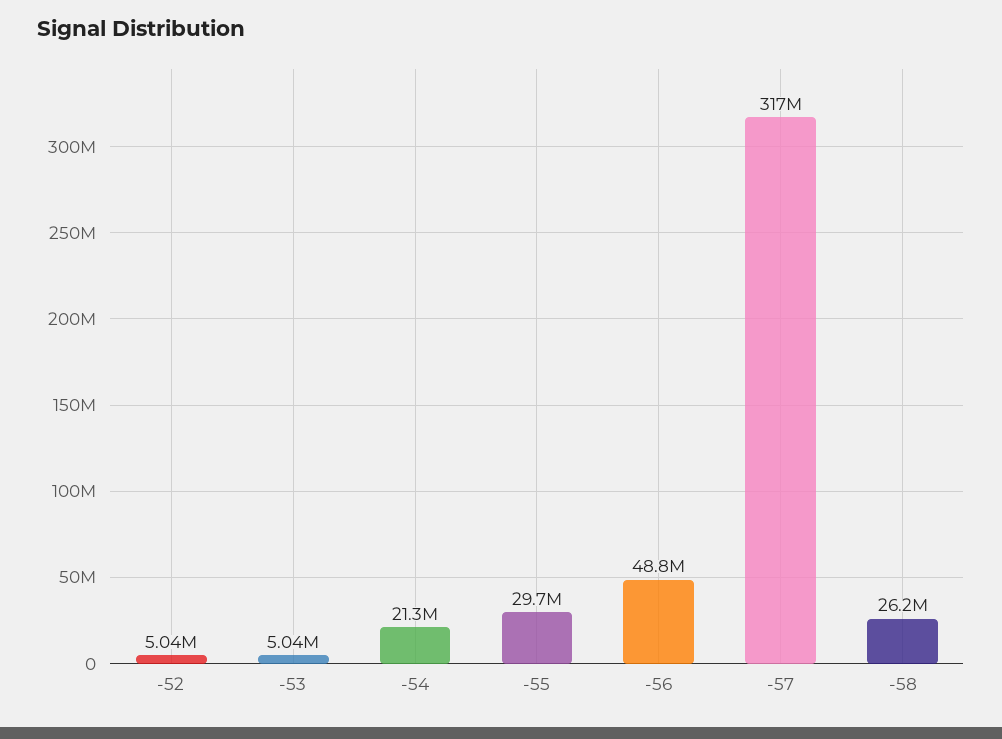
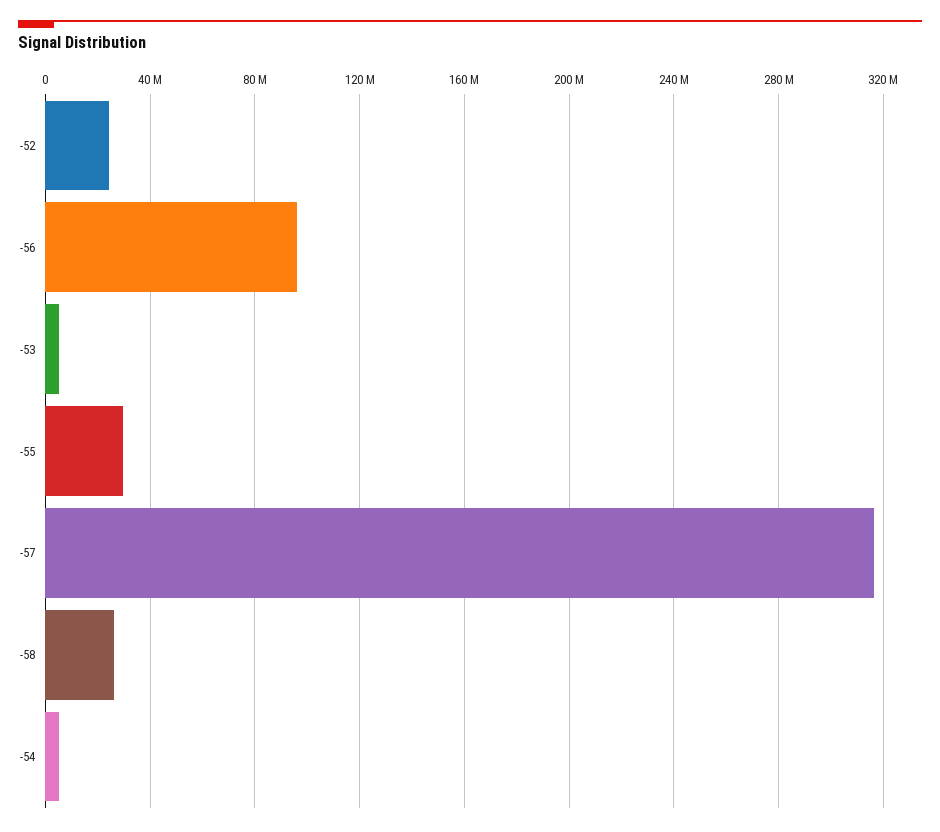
  {
-   "-52": 5040000,
+   "-52": 25000000,
    "-53": 5040000,
-   "-54": 21300000,
+   "-54": 5000000,
    "-55": 29700000,
-   "-56": 48800000,
+   "-56": 95000000,
    "-57": 317000000,
    "-58": 26200000
  }

